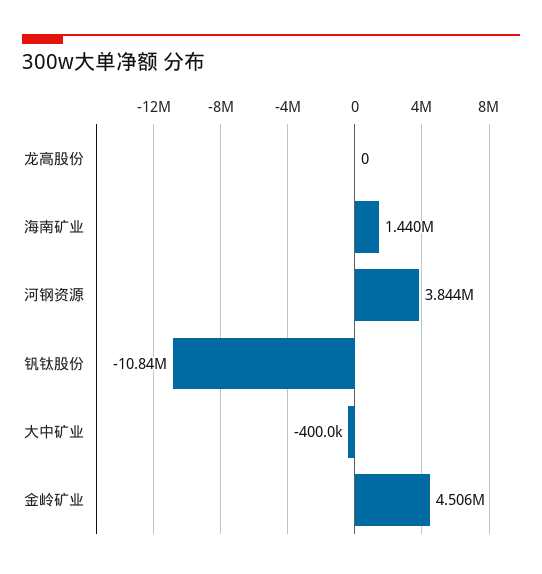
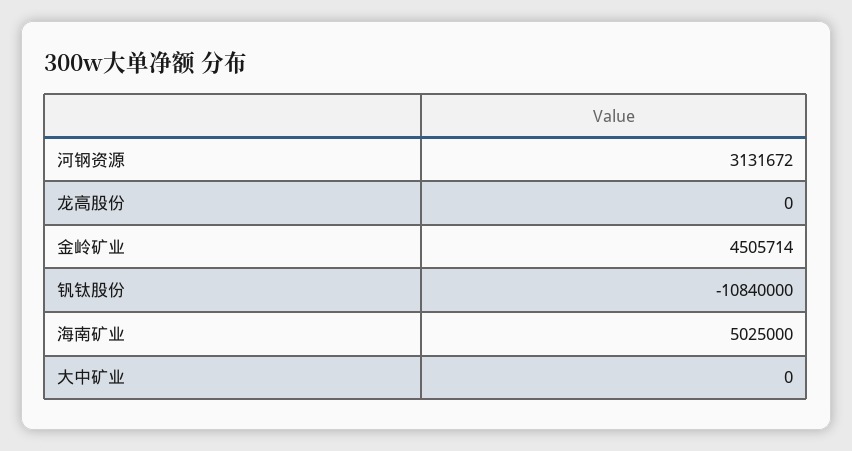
  {
    "龙高股份": 0,
-   "海南矿业": 1440000,
+   "海南矿业": 5025000,
-   "河钢资源": 3844000,
+   "河钢资源": 3131672,
    "钒钛股份": -10840000,
-   "大中矿业": -400000,
+   "大中矿业": 0,
    "金岭矿业": 4505714
  }

